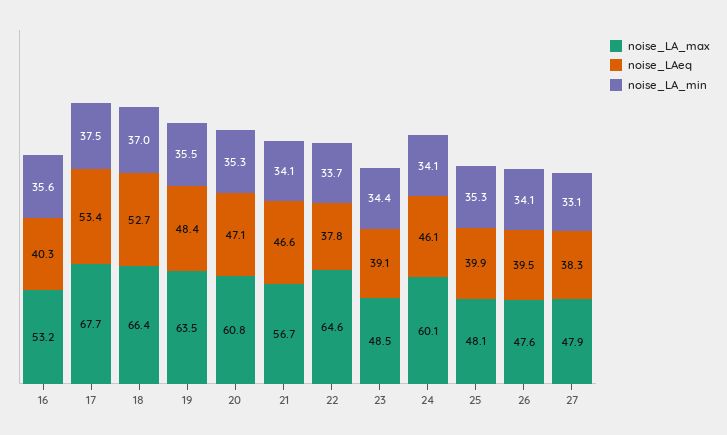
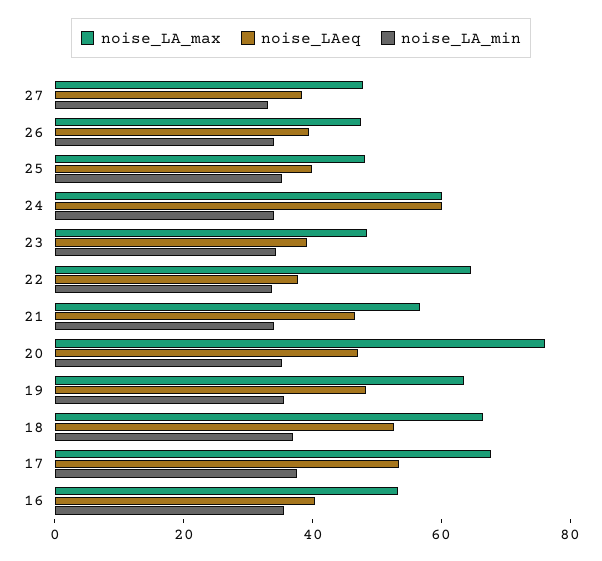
  {
    "noise_LA_max": {
      "16": 53.2,
      "17": 67.7,
      "18": 66.4,
      "19": 63.5,
-     "20": 60.8,
+     "20": 75,
      "21": 56.7,
      "22": 64.6,
      "23": 48.5,
      "24": 60.1,
      "25": 48.1,
      "26": 47.6,
      "27": 47.9
    },
    "noise_LAeq": {
      "16": 40.3,
      "17": 53.4,
      "18": 52.7,
      "19": 48.4,
      "20": 47.1,
      "21": 46.6,
      "22": 37.8,
      "23": 39.1,
-     "24": 46.1,
+     "24": 60,
      "25": 39.9,
      "26": 39.5,
      "27": 38.3
    },
    "noise_LA_min": {
      "16": 35.6,
      "17": 37.5,
      "18": 37,
      "19": 35.5,
      "20": 35.3,
      "21": 34.1,
      "22": 33.7,
      "23": 34.4,
      "24": 34.1,
      "25": 35.3,
      "26": 34.1,
      "27": 33.1
    }
  }

